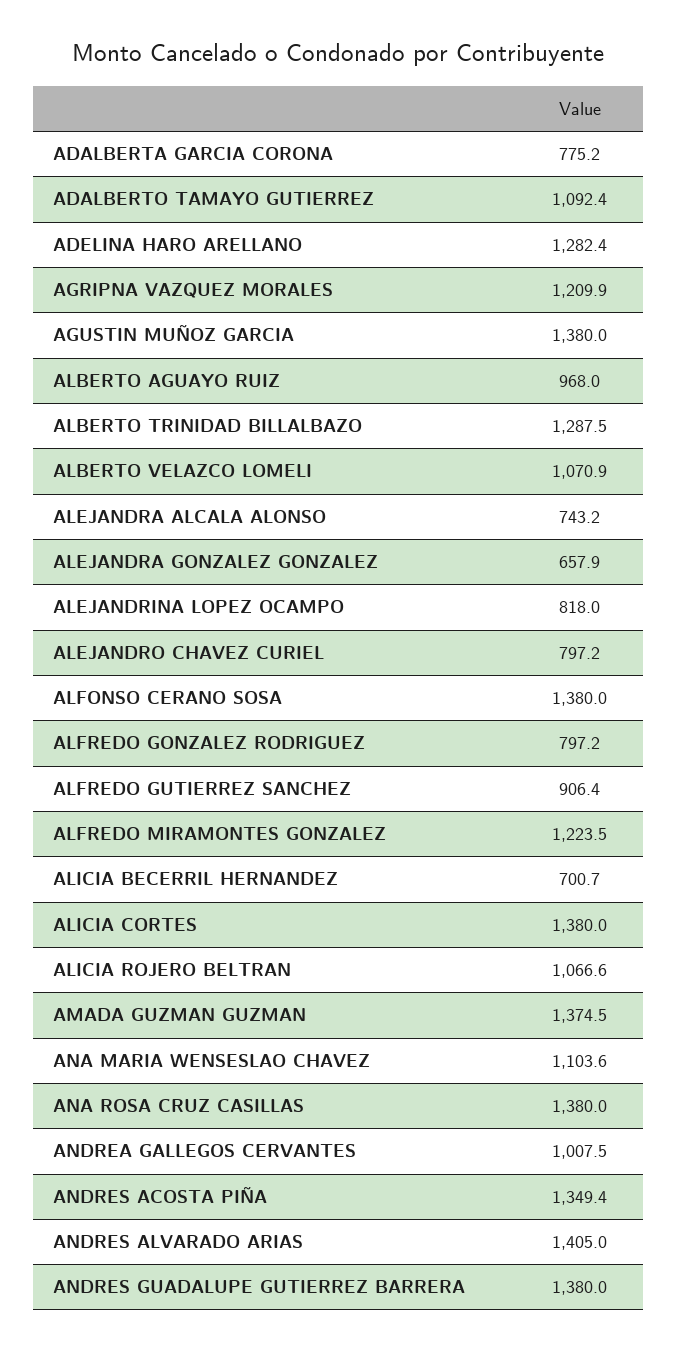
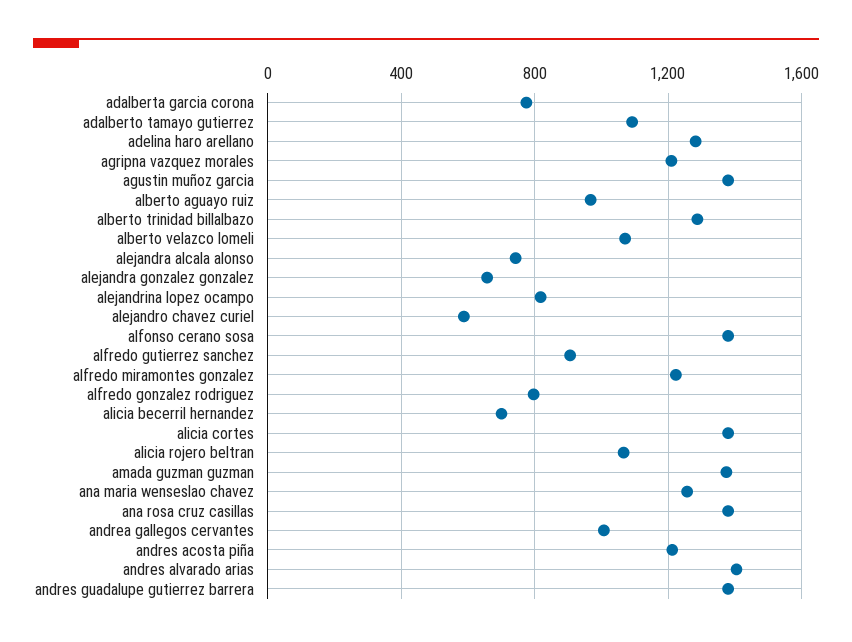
  {
    "ADALBERTA GARCIA CORONA": 775.2,
    "ADALBERTO TAMAYO GUTIERREZ": 1092.4,
    "ADELINA HARO ARELLANO": 1282.4,
    "AGRIPNA VAZQUEZ MORALES": 1209.9,
    "AGUSTIN MUÑOZ GARCIA": 1380,
    "ALBERTO AGUAYO RUIZ": 968,
    "ALBERTO TRINIDAD BILLALBAZO": 1287.5,
    "ALBERTO VELAZCO LOMELI": 1070.9,
    "ALEJANDRA ALCALA ALONSO": 743.2,
    "ALEJANDRA GONZALEZ GONZALEZ": 657.9,
    "ALEJANDRINA LOPEZ OCAMPO": 818,
-   "ALEJANDRO CHAVEZ CURIEL": 797.2,
+   "ALEJANDRO CHAVEZ CURIEL": 600,
    "ALFONSO CERANO SOSA": 1380,
    "ALFREDO GONZALEZ RODRIGUEZ": 797.2,
    "ALFREDO GUTIERREZ SANCHEZ": 906.4,
    "ALFREDO MIRAMONTES GONZALEZ": 1223.5,
    "ALICIA BECERRIL HERNANDEZ": 700.7,
    "ALICIA CORTES": 1380,
    "ALICIA ROJERO BELTRAN": 1066.6,
    "AMADA GUZMAN GUZMAN": 1374.5,
-   "ANA MARIA WENSESLAO CHAVEZ": 1103.6,
+   "ANA MARIA WENSESLAO CHAVEZ": 1250,
    "ANA ROSA CRUZ CASILLAS": 1380,
    "ANDREA GALLEGOS CERVANTES": 1007.5,
-   "ANDRES ACOSTA PIÑA": 1349.4,
+   "ANDRES ACOSTA PIÑA": 1200,
    "ANDRES ALVARADO ARIAS": 1405,
    "ANDRES GUADALUPE GUTIERREZ BARRERA": 1380
  }

